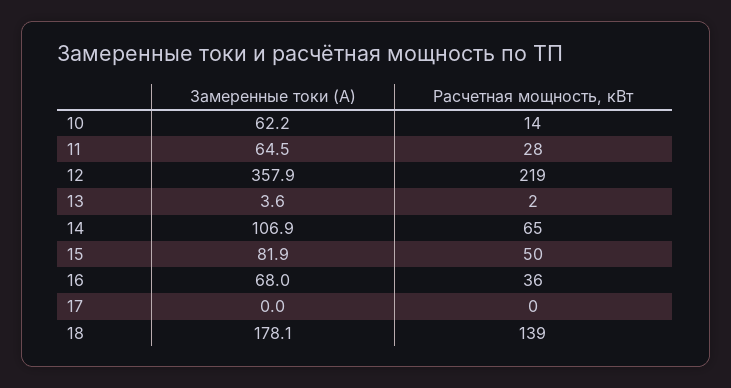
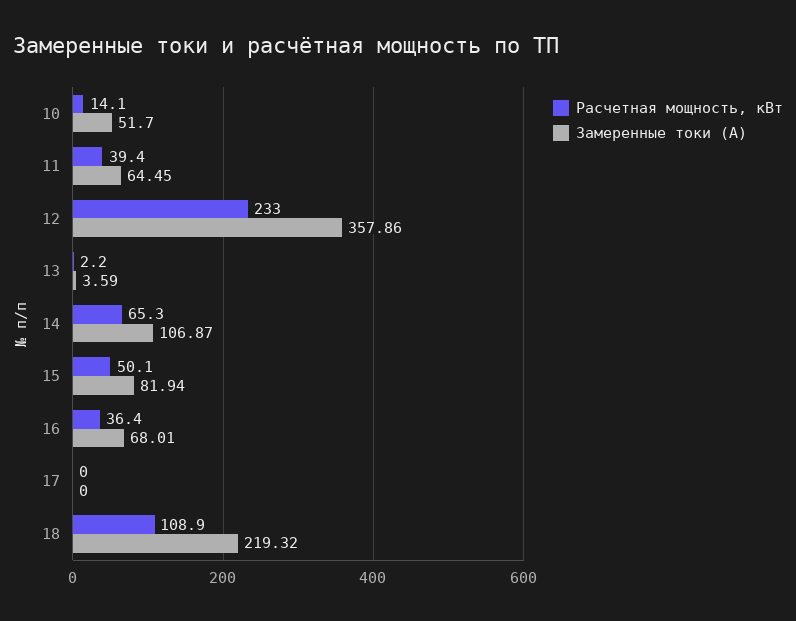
  {
    "Замеренные токи (А)": {
-     "10": 62.2,
+     "10": 51.7,
      "11": 64.45,
      "12": 357.86,
      "13": 3.59,
      "14": 106.87,
      "15": 81.94,
      "16": 68.01,
      "17": 0,
-     "18": 178.1
+     "18": 219.32
    },
    "Расчетная мощность, кВт": {
      "10": 14.1,
-     "11": 28,
+     "11": 39.4,
-     "12": 219,
+     "12": 233,
      "13": 2.2,
      "14": 65.3,
      "15": 50.1,
      "16": 36.4,
      "17": 0,
-     "18": 139
+     "18": 108.9
    }
  }

